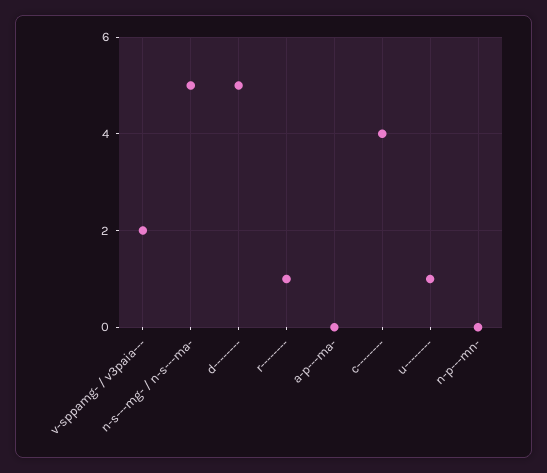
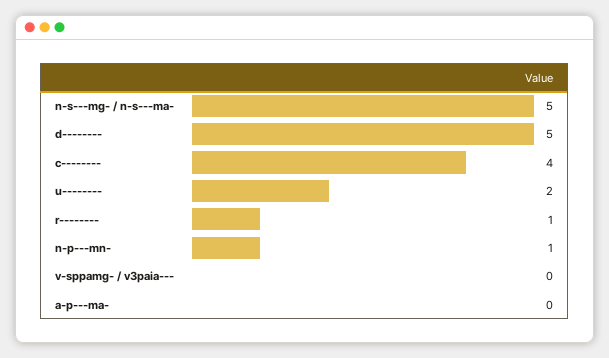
  {
-   "v-sppamg- / v3paia---": 2,
+   "v-sppamg- / v3paia---": 0,
    "n-s---mg- / n-s---ma-": 5,
    "d--------": 5,
    "r--------": 1,
    "a-p---ma-": 0,
    "c--------": 4,
-   "u--------": 1,
+   "u--------": 2,
-   "n-p---mn-": 0
+   "n-p---mn-": 1
  }

